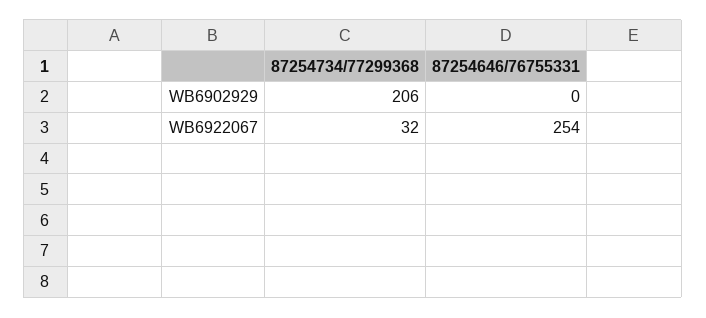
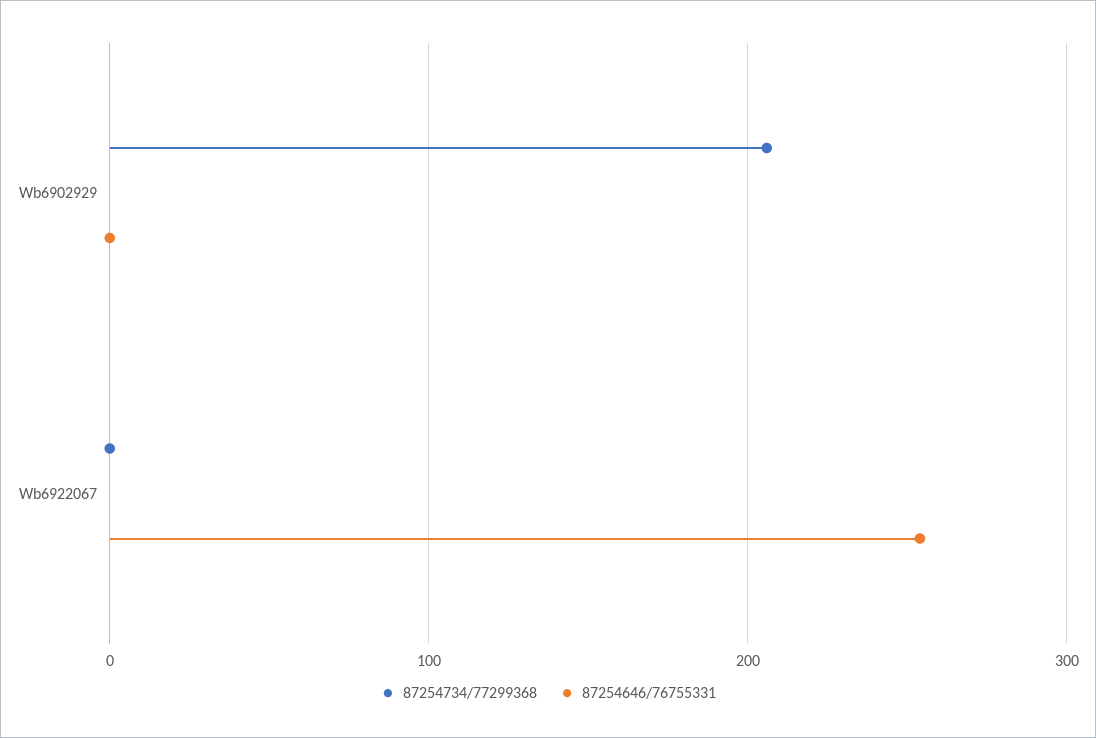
  {
    "87254734/77299368": {
      "WB6902929": 206,
-     "WB6922067": 32
+     "WB6922067": 0
    },
    "87254646/76755331": {
      "WB6902929": 0,
      "WB6922067": 254
    }
  }

